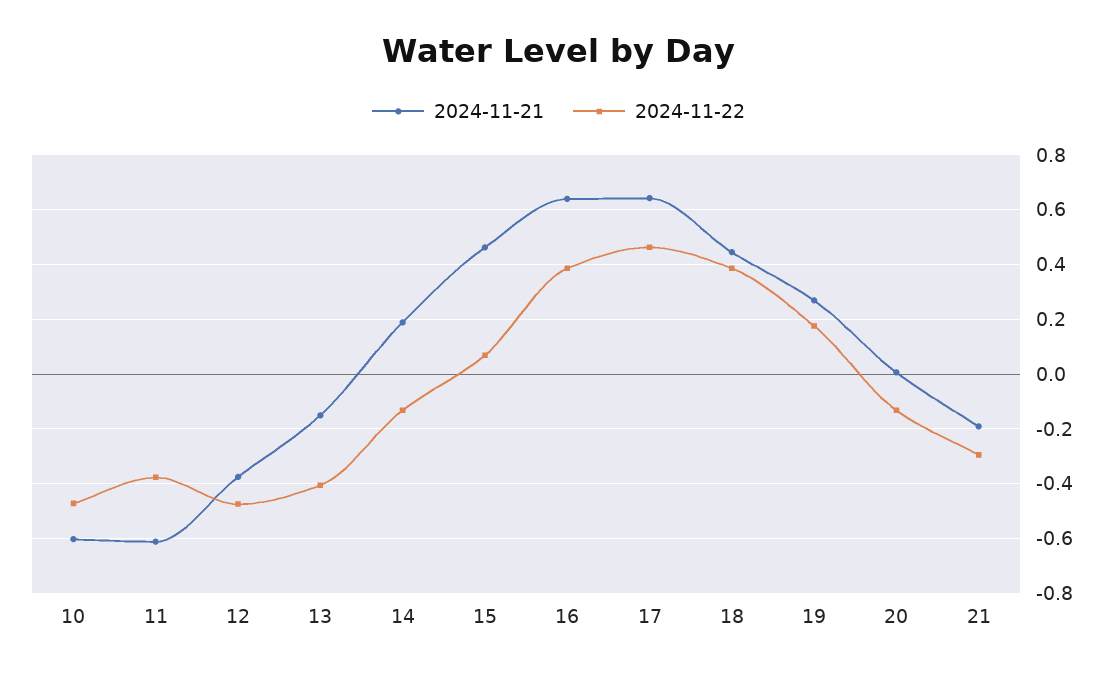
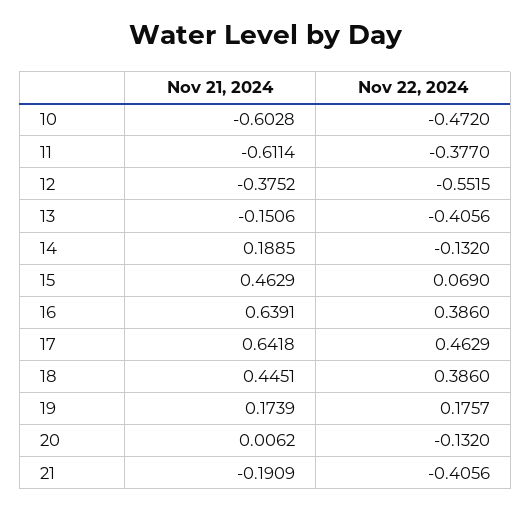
  {
    "2024-11-21": {
      "10": -0.6028,
      "11": -0.6114,
      "12": -0.3752,
      "13": -0.1506,
      "14": 0.1885,
      "15": 0.4629,
      "16": 0.6391,
      "17": 0.6418,
      "18": 0.4451,
-     "19": 0.275,
+     "19": 0.1739,
      "20": 0.0062,
      "21": -0.1909
    },
    "2024-11-22": {
      "10": -0.472,
      "11": -0.377,
-     "12": -0.475,
+     "12": -0.5515,
      "13": -0.4056,
      "14": -0.132,
      "15": 0.069,
      "16": 0.386,
      "17": 0.4629,
      "18": 0.386,
      "19": 0.1757,
      "20": -0.132,
-     "21": -0.3
+     "21": -0.4056
    }
  }

